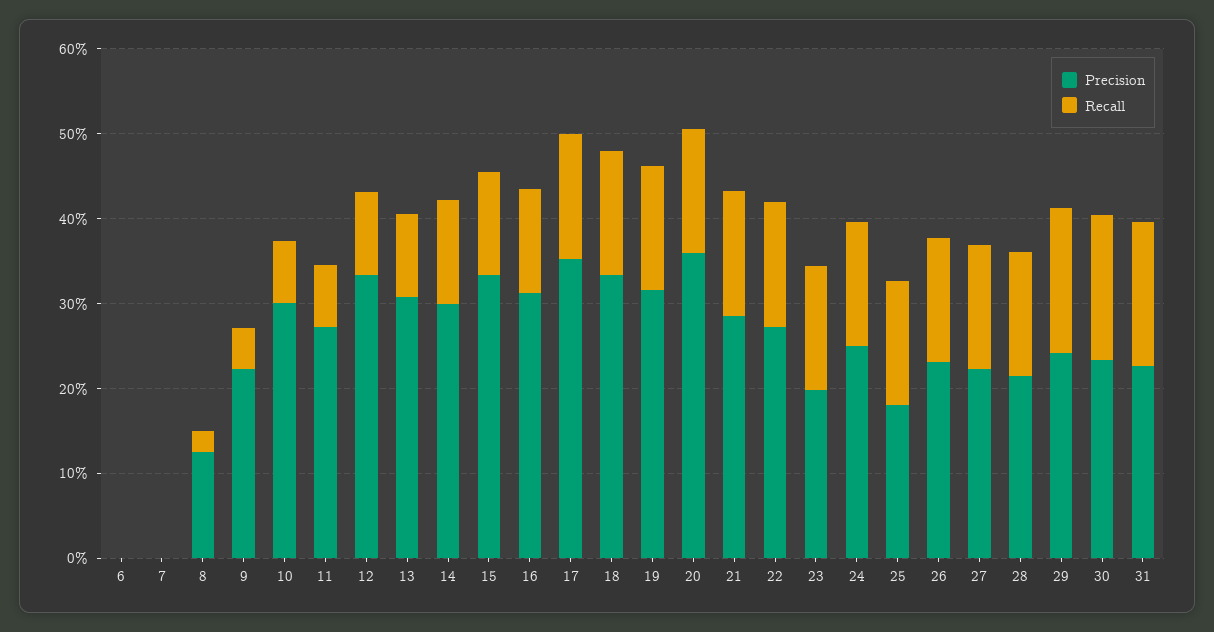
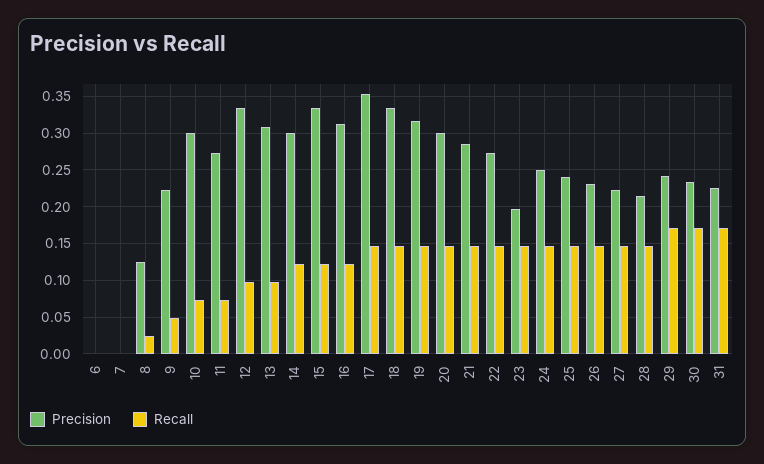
  {
    "Precision": {
      "6": 0,
      "7": 0,
      "8": 0.13,
      "9": 0.22,
      "10": 0.3,
      "11": 0.27,
      "12": 0.33,
      "13": 0.31,
      "14": 0.3,
      "15": 0.33,
      "16": 0.31,
      "17": 0.35,
      "18": 0.33,
      "19": 0.32,
-     "20": 0.36,
+     "20": 0.3,
      "21": 0.29,
      "22": 0.27,
      "23": 0.2,
      "24": 0.25,
-     "25": 0.18,
+     "25": 0.24,
      "26": 0.23,
      "27": 0.22,
      "28": 0.21,
      "29": 0.24,
      "30": 0.23,
      "31": 0.23
    },
    "Recall": {
      "6": 0,
      "7": 0,
      "8": 0.02,
      "9": 0.05,
      "10": 0.07,
      "11": 0.07,
      "12": 0.1,
      "13": 0.1,
      "14": 0.12,
      "15": 0.12,
      "16": 0.12,
      "17": 0.15,
      "18": 0.15,
      "19": 0.15,
      "20": 0.15,
      "21": 0.15,
      "22": 0.15,
      "23": 0.15,
      "24": 0.15,
      "25": 0.15,
      "26": 0.15,
      "27": 0.15,
      "28": 0.15,
      "29": 0.17,
      "30": 0.17,
      "31": 0.17
    }
  }

